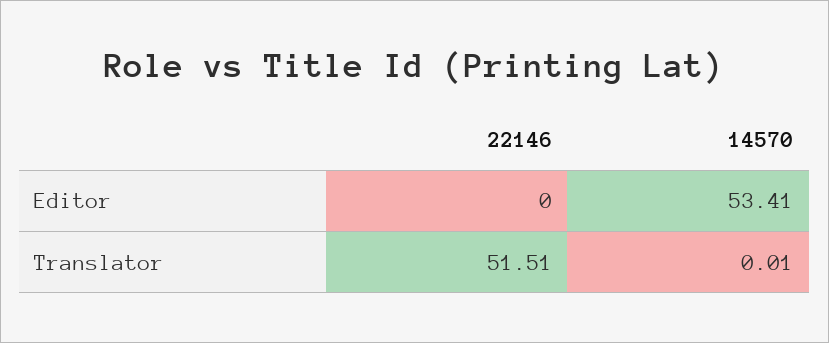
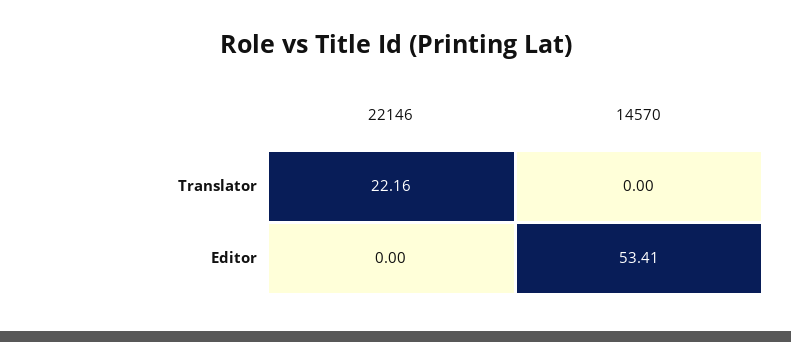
  {
    "22146": {
      "Editor": 0,
-     "Translator": 51.51
+     "Translator": 22.16
    },
    "14570": {
      "Editor": 53.41,
-     "Translator": 0.01
+     "Translator": 0
    }
  }

